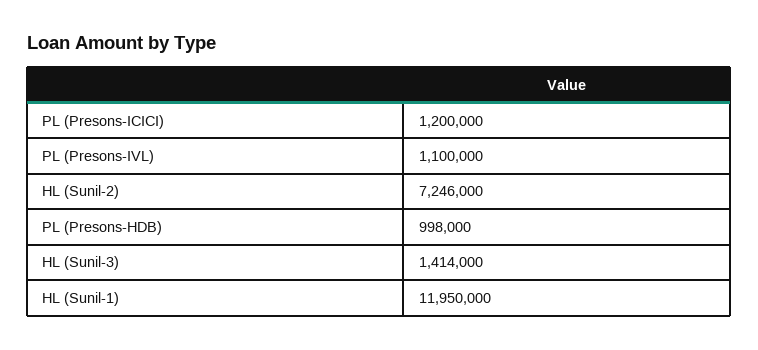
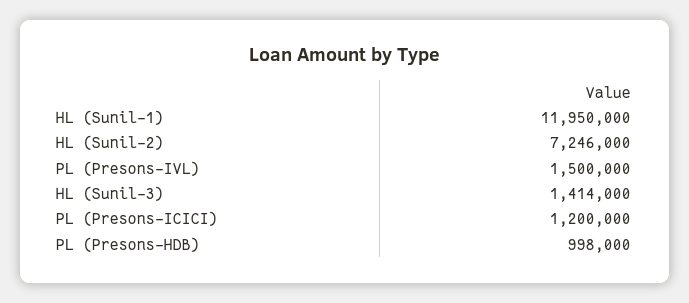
  {
    "PL (Presons-ICICI)": 1200000,
-   "PL (Presons-IVL)": 1100000,
+   "PL (Presons-IVL)": 1500000,
    "HL (Sunil-2)": 7246000,
    "PL (Presons-HDB)": 998000,
    "HL (Sunil-3)": 1414000,
    "HL (Sunil-1)": 11950000
  }

